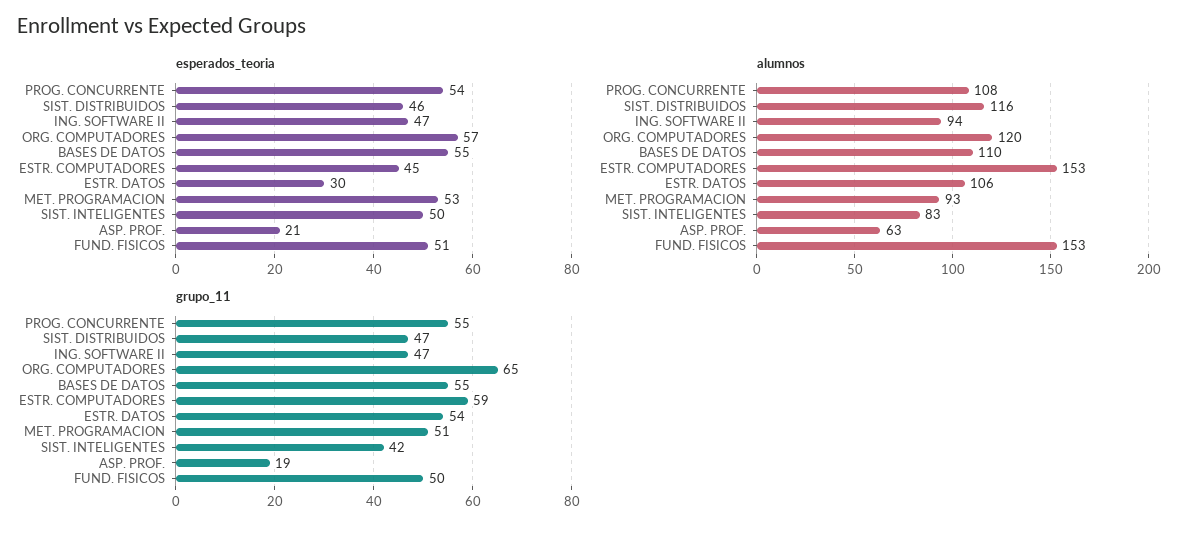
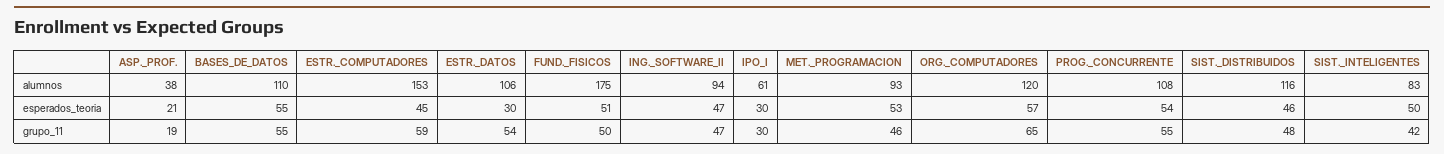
  {
    "esperados_teoria": {
      "PROG. CONCURRENTE": 54,
      "SIST. DISTRIBUIDOS": 46,
      "ING. SOFTWARE II": 47,
      "ORG. COMPUTADORES": 57,
      "BASES DE DATOS": 55,
      "ESTR. COMPUTADORES": 45,
      "ESTR. DATOS": 30,
      "MET. PROGRAMACION": 53,
      "SIST. INTELIGENTES": 50,
      "ASP. PROF.": 21,
-     "FUND. FISICOS": 51
+     "FUND. FISICOS": 51,
+     "IPO_I": 30
    },
    "alumnos": {
      "PROG. CONCURRENTE": 108,
      "SIST. DISTRIBUIDOS": 116,
      "ING. SOFTWARE II": 94,
      "ORG. COMPUTADORES": 120,
      "BASES DE DATOS": 110,
      "ESTR. COMPUTADORES": 153,
      "ESTR. DATOS": 106,
      "MET. PROGRAMACION": 93,
      "SIST. INTELIGENTES": 83,
-     "ASP. PROF.": 63,
+     "ASP. PROF.": 38,
-     "FUND. FISICOS": 153
+     "FUND. FISICOS": 175,
+     "IPO_I": 61
    },
    "grupo_11": {
      "PROG. CONCURRENTE": 55,
-     "SIST. DISTRIBUIDOS": 47,
+     "SIST. DISTRIBUIDOS": 48,
      "ING. SOFTWARE II": 47,
      "ORG. COMPUTADORES": 65,
      "BASES DE DATOS": 55,
      "ESTR. COMPUTADORES": 59,
      "ESTR. DATOS": 54,
-     "MET. PROGRAMACION": 51,
+     "MET. PROGRAMACION": 46,
      "SIST. INTELIGENTES": 42,
      "ASP. PROF.": 19,
-     "FUND. FISICOS": 50
+     "FUND. FISICOS": 50,
+     "IPO_I": 30
    }
  }

